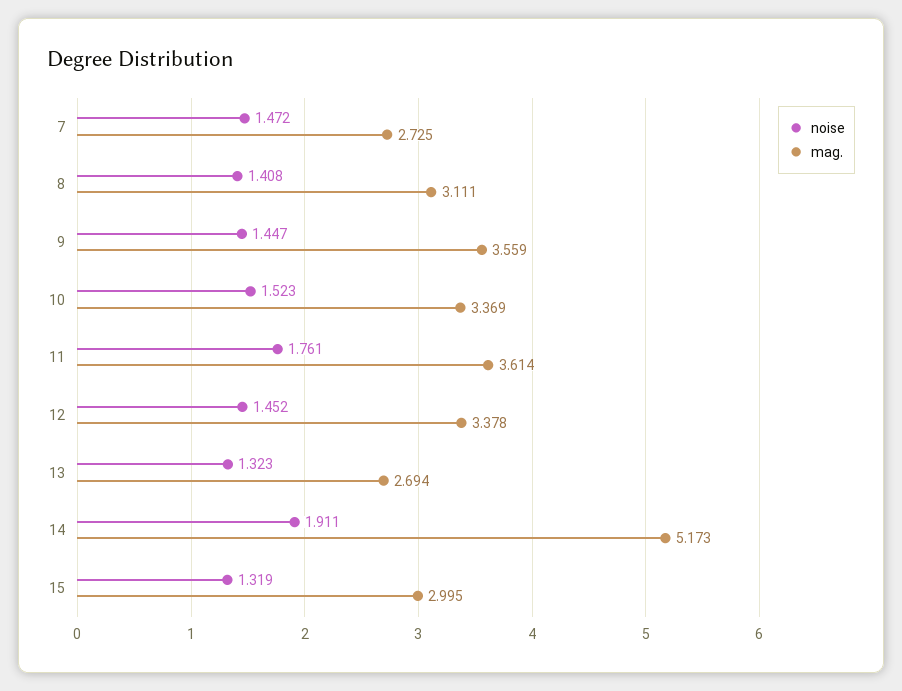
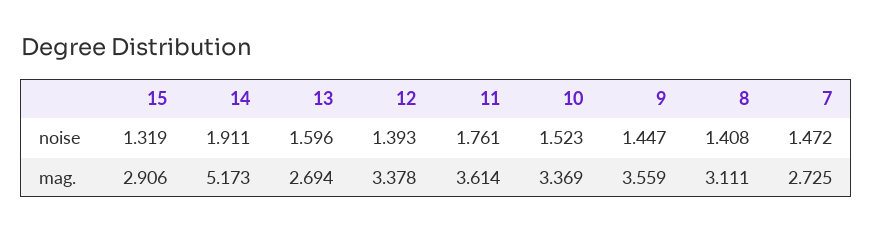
  {
    "noise": {
      "7": 1.472,
      "8": 1.408,
      "9": 1.447,
      "10": 1.523,
      "11": 1.761,
-     "12": 1.452,
+     "12": 1.393,
-     "13": 1.323,
+     "13": 1.596,
      "14": 1.911,
      "15": 1.319
    },
    "mag.": {
      "7": 2.725,
      "8": 3.111,
      "9": 3.559,
      "10": 3.369,
      "11": 3.614,
      "12": 3.378,
      "13": 2.694,
      "14": 5.173,
-     "15": 2.995
+     "15": 2.906
    }
  }

